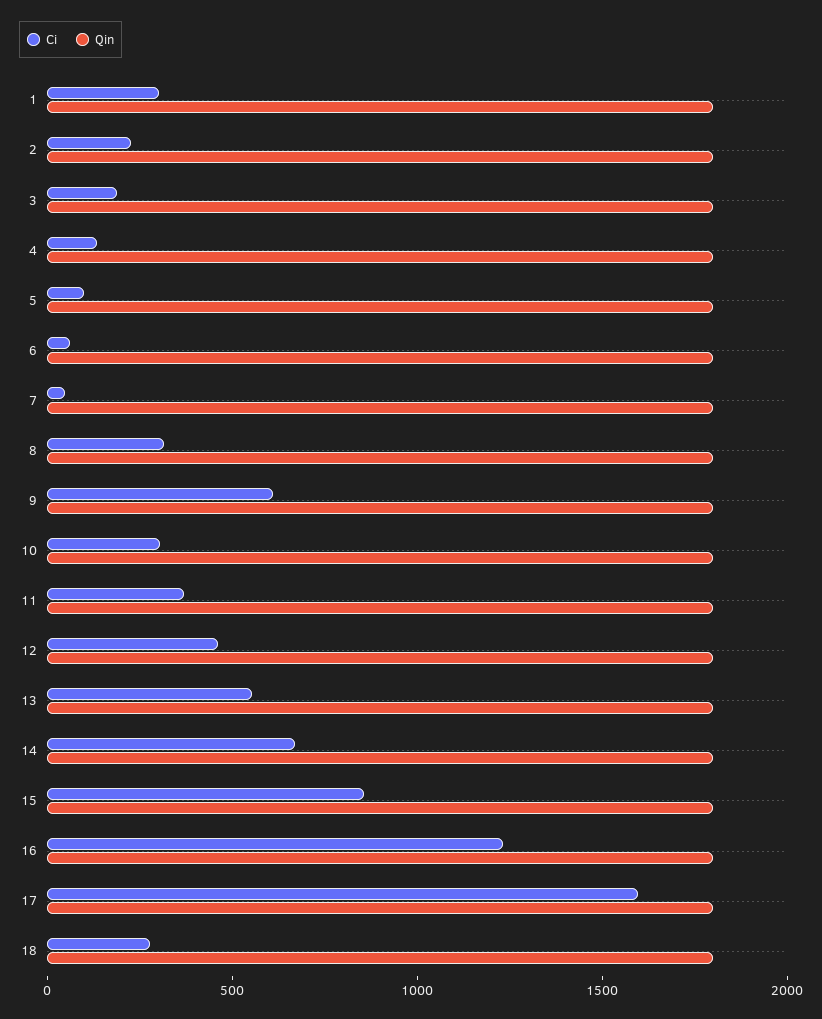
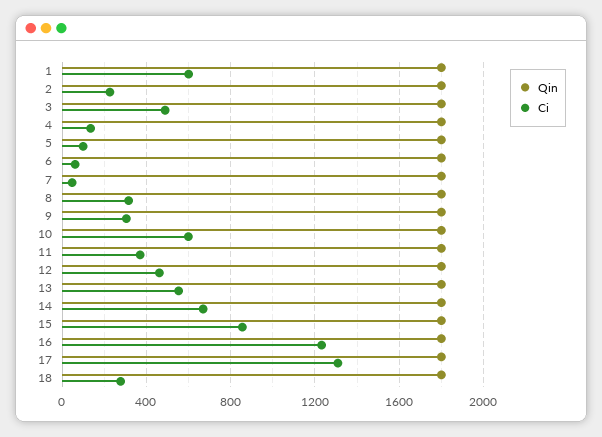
  {
    "Ci": {
-     "1": 300,
+     "1": 600,
      "2": 250,
-     "3": 200,
+     "3": 500,
      "4": 150,
      "5": 100,
      "6": 50,
      "7": 50,
      "8": 300,
-     "9": 600,
+     "9": 300,
-     "10": 300,
+     "10": 600,
      "11": 350,
      "12": 450,
      "13": 550,
      "14": 650,
      "15": 850,
      "16": 1250,
-     "17": 1600,
+     "17": 1300,
      "18": 300
    },
    "Qin": {
      "1": 1800,
      "2": 1800,
      "3": 1800,
      "4": 1800,
      "5": 1800,
      "6": 1800,
      "7": 1800,
      "8": 1800,
      "9": 1800,
      "10": 1800,
      "11": 1800,
      "12": 1800,
      "13": 1800,
      "14": 1800,
      "15": 1800,
      "16": 1800,
      "17": 1800,
      "18": 1800
    }
  }

